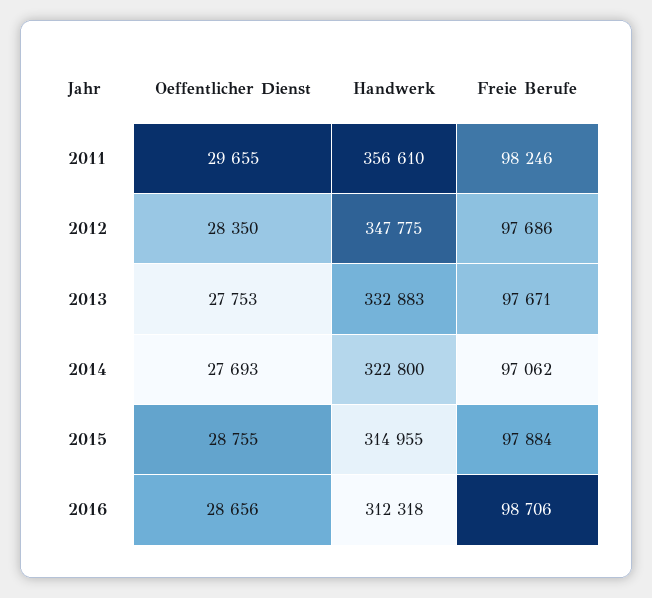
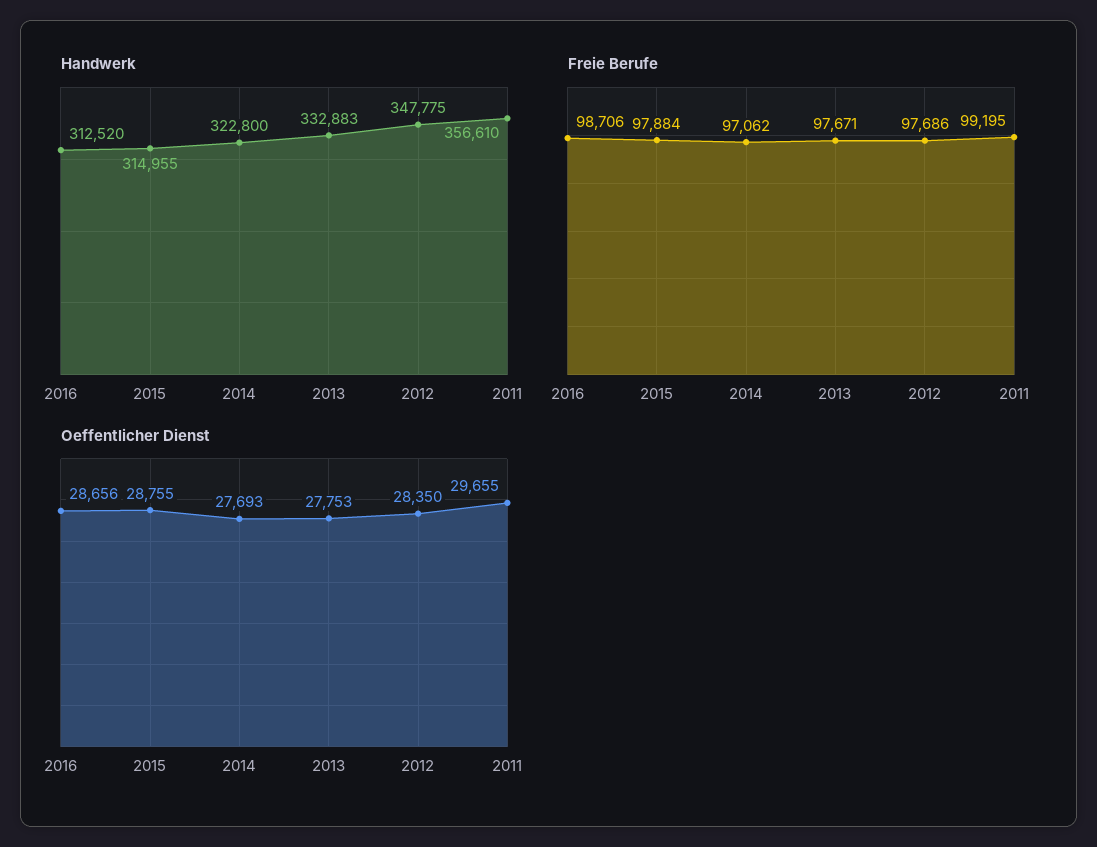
  {
    "Oeffentlicher Dienst": {
      "2011": 29655,
      "2012": 28350,
      "2013": 27753,
      "2014": 27693,
      "2015": 28755,
      "2016": 28656
    },
    "Handwerk": {
      "2011": 356610,
      "2012": 347775,
      "2013": 332883,
      "2014": 322800,
      "2015": 314955,
-     "2016": 312318
+     "2016": 312520
    },
    "Freie Berufe": {
-     "2011": 98246,
+     "2011": 99195,
      "2012": 97686,
      "2013": 97671,
      "2014": 97062,
      "2015": 97884,
      "2016": 98706
    }
  }

